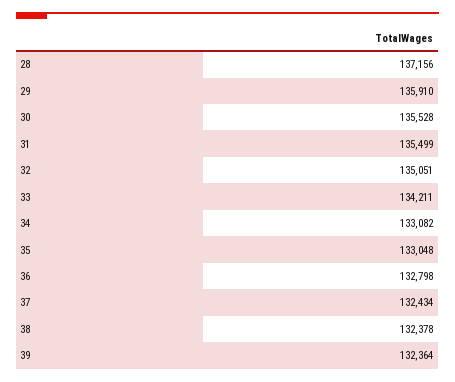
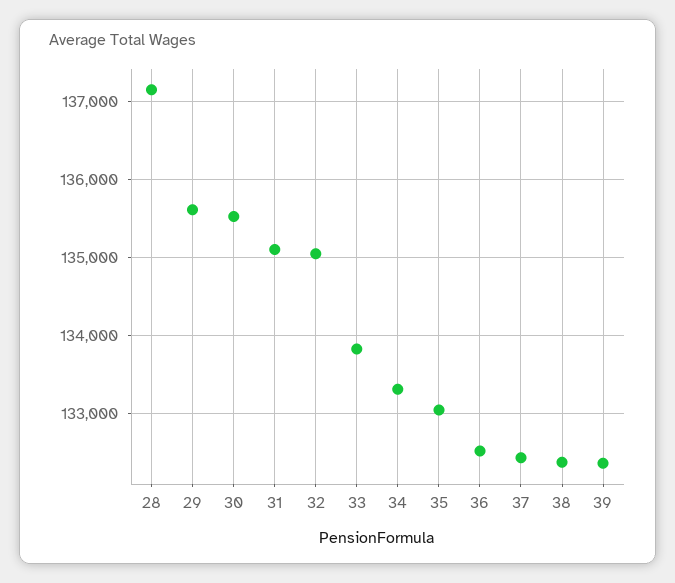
  {
    "28": 137156,
-   "29": 135910,
+   "29": 135600,
    "30": 135528,
-   "31": 135499,
+   "31": 135100,
    "32": 135051,
-   "33": 134211,
+   "33": 133800,
-   "34": 133082,
+   "34": 133300,
    "35": 133048,
-   "36": 132798,
+   "36": 132500,
    "37": 132434,
    "38": 132378,
    "39": 132364
  }

